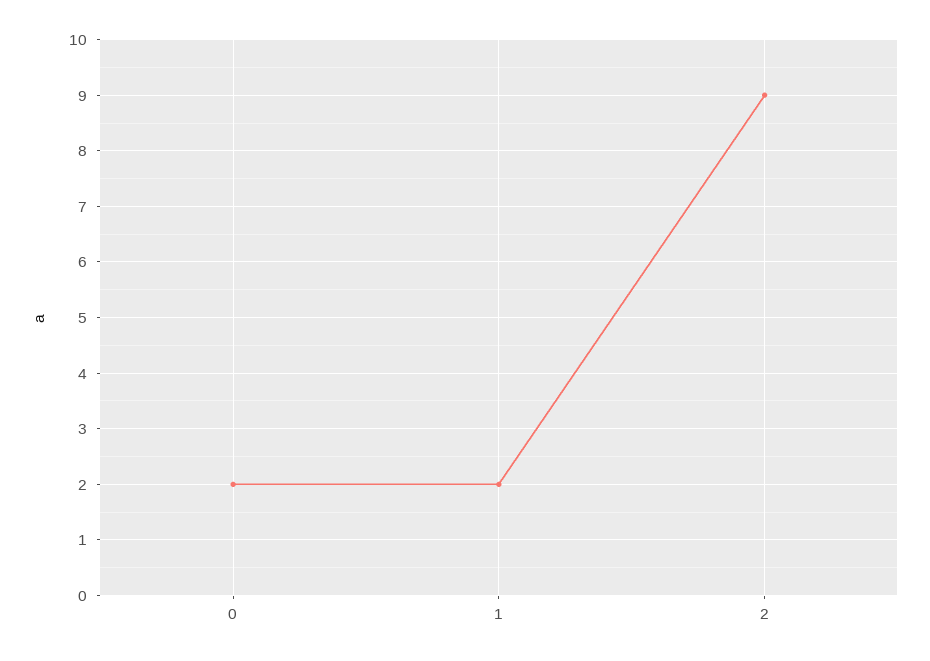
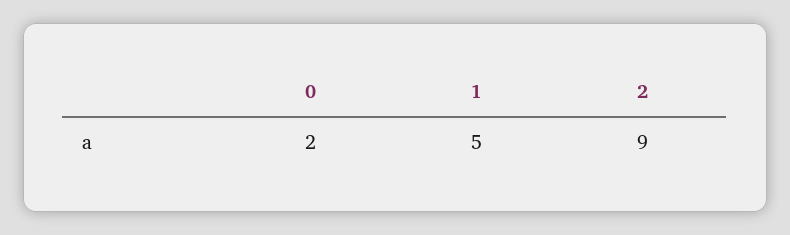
  {
    "0": 2,
-   "1": 2,
+   "1": 5,
    "2": 9
  }

